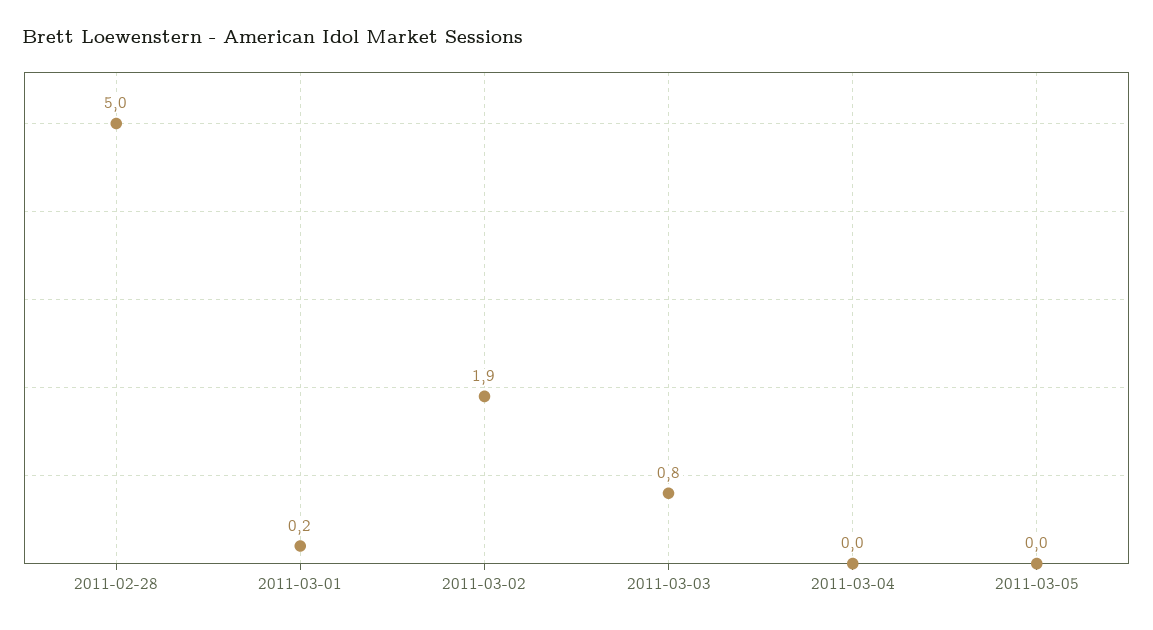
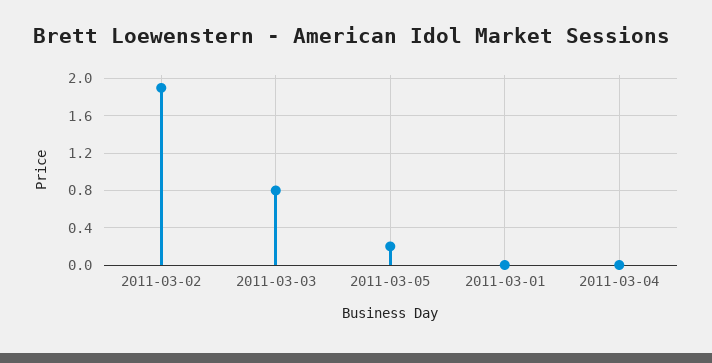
  {
-   "2011-02-28": 5,
-   "2011-03-01": 0.2,
+   "2011-03-01": 0,
    "2011-03-02": 1.9,
    "2011-03-03": 0.8,
    "2011-03-04": 0,
-   "2011-03-05": 0
+   "2011-03-05": 0.2
  }

